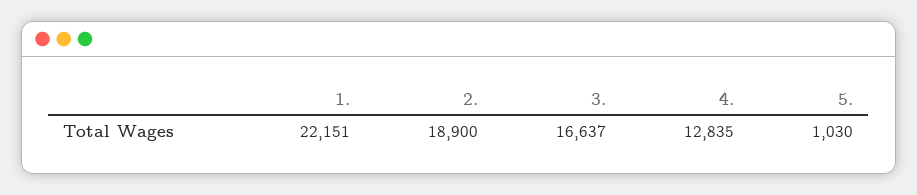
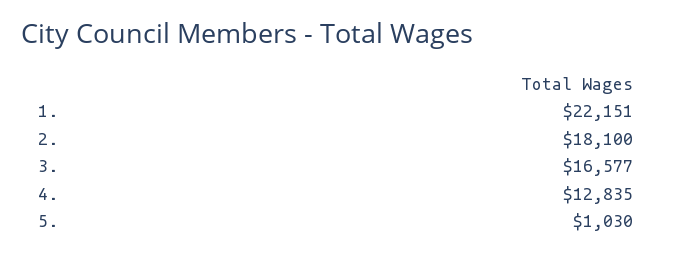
  {
    "1.": 22151,
-   "2.": 18900,
+   "2.": 18100,
-   "3.": 16637,
+   "3.": 16577,
    "4.": 12835,
    "5.": 1030
  }

